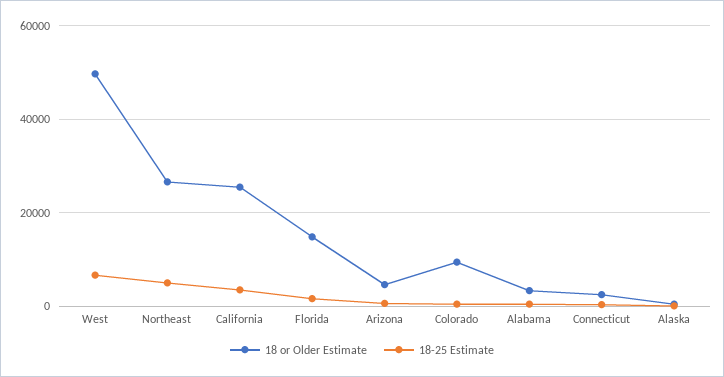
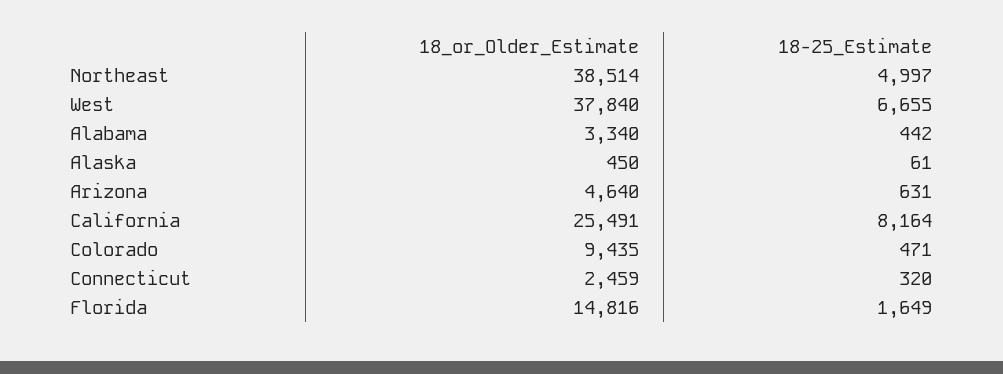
  {
    "18 or Older Estimate": {
-     "West": 50000,
+     "West": 37840,
-     "Northeast": 26000,
+     "Northeast": 38514,
      "California": 25491,
      "Florida": 14816,
      "Arizona": 4640,
      "Colorado": 9435,
      "Alabama": 3340,
      "Connecticut": 2459,
      "Alaska": 450
    },
    "18-25 Estimate": {
      "West": 6655,
      "Northeast": 4997,
-     "California": 4000,
+     "California": 8164,
      "Florida": 1649,
      "Arizona": 631,
      "Colorado": 471,
      "Alabama": 442,
      "Connecticut": 320,
      "Alaska": 61
    }
  }

